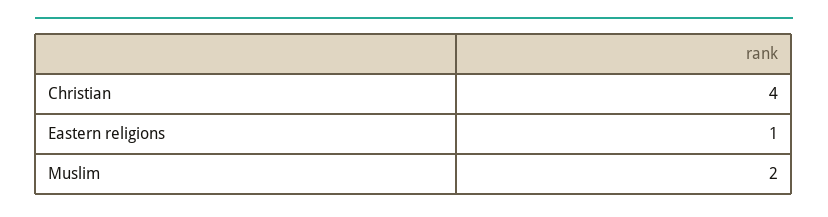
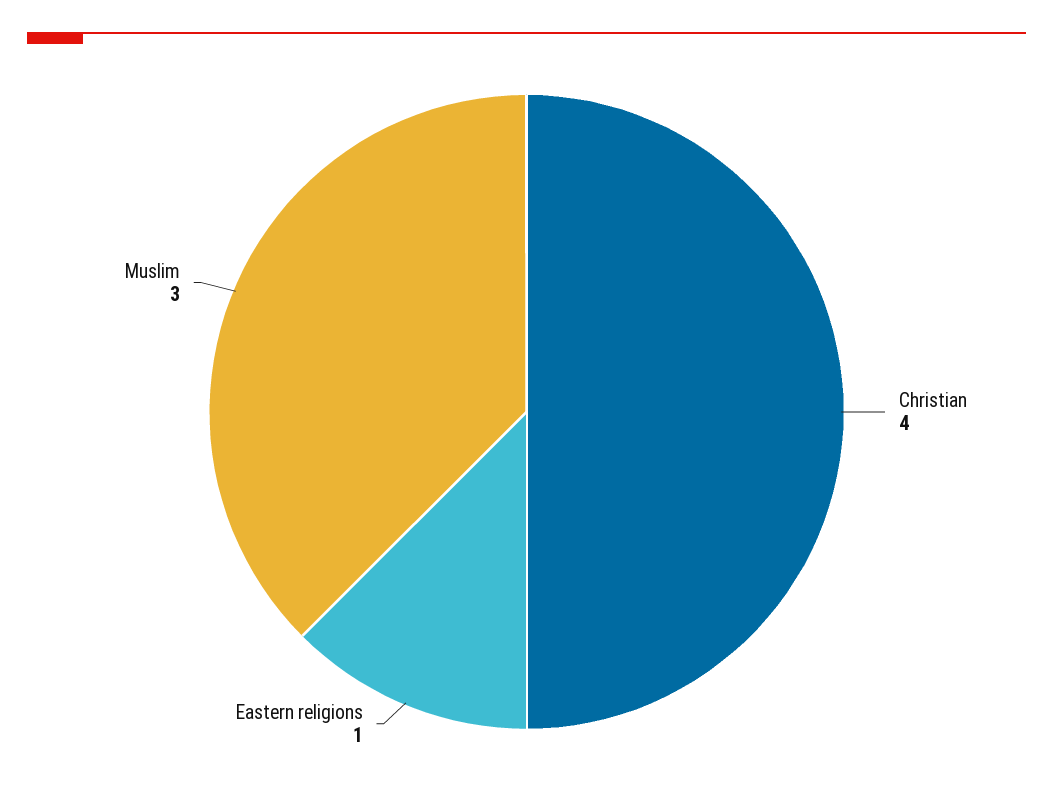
  {
    "Christian": 4,
    "Eastern religions": 1,
-   "Muslim": 2
+   "Muslim": 3
  }

